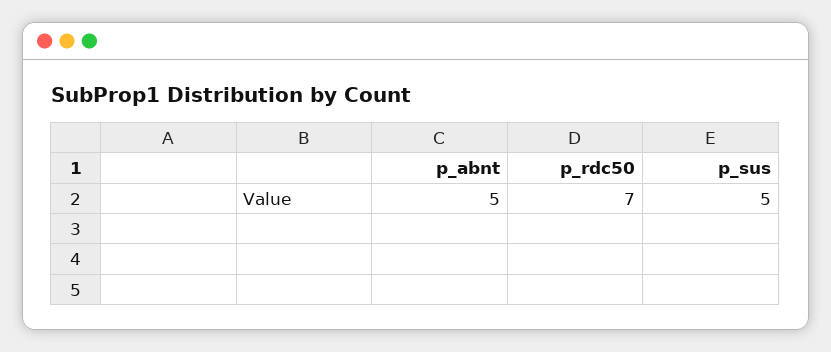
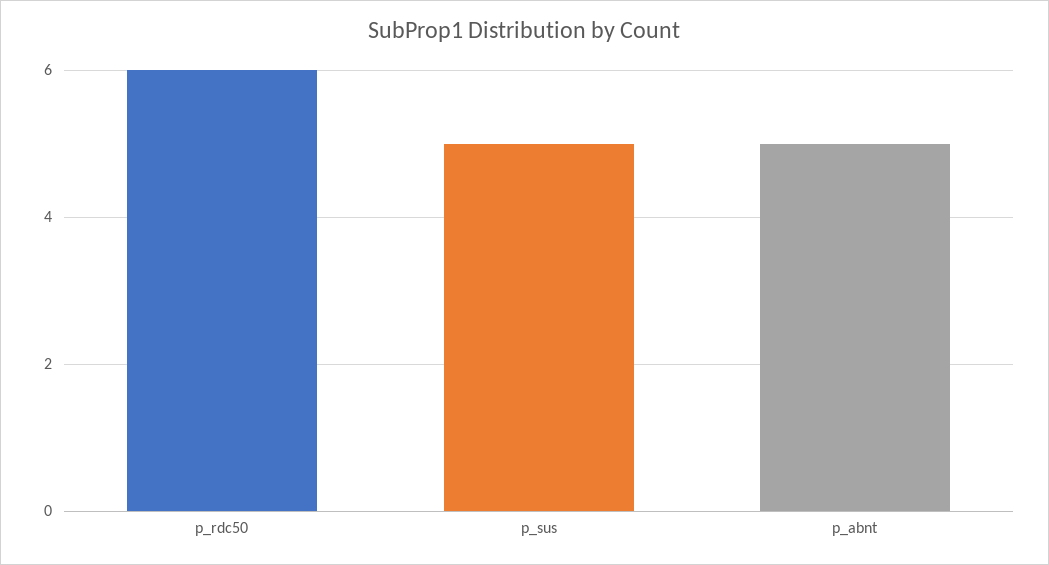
  {
    "p_abnt": 5,
-   "p_rdc50": 7,
+   "p_rdc50": 6,
    "p_sus": 5
  }

